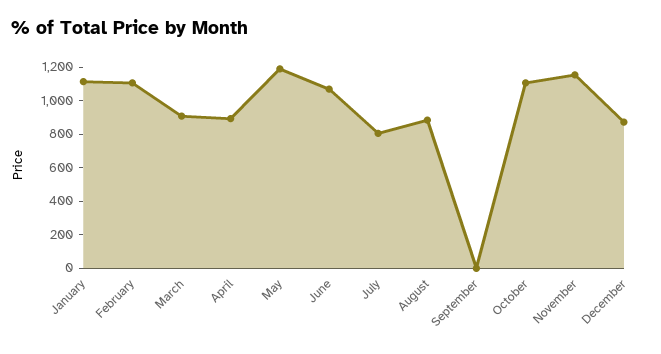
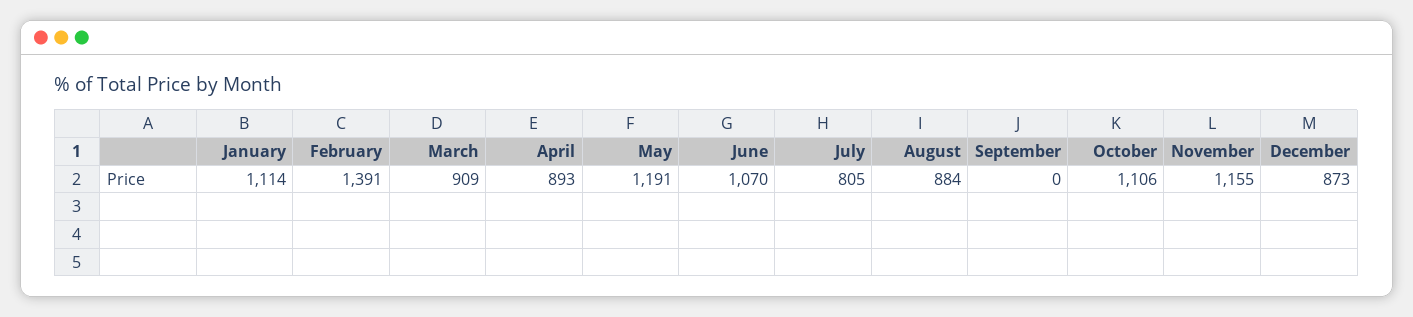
  {
    "January": 1114,
-   "February": 1100,
+   "February": 1391,
    "March": 909,
    "April": 893,
    "May": 1191,
    "June": 1070,
    "July": 805,
    "August": 884,
    "September": 0,
    "October": 1106,
    "November": 1155,
    "December": 873
  }

